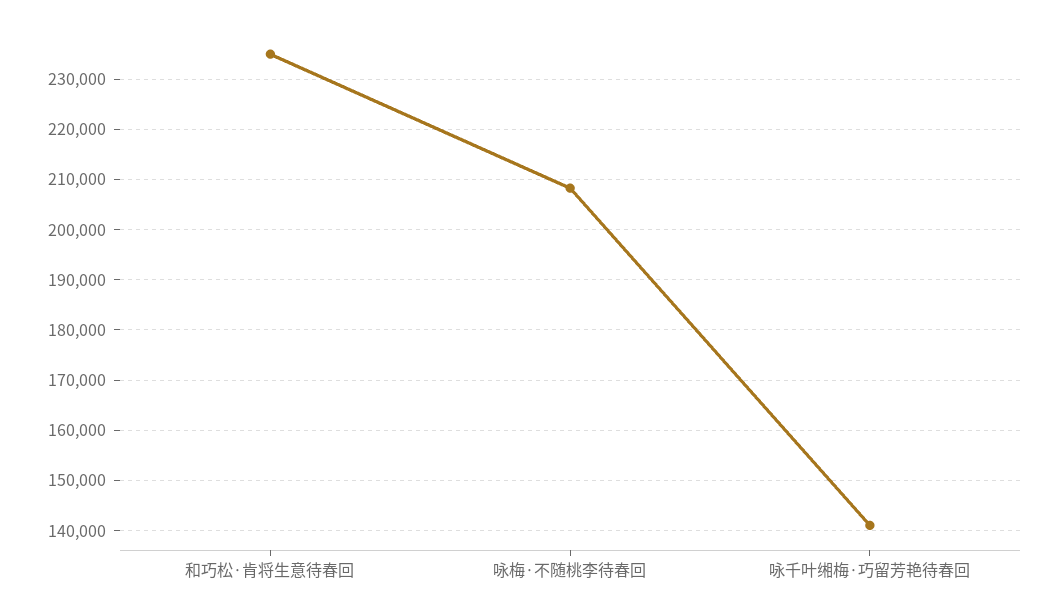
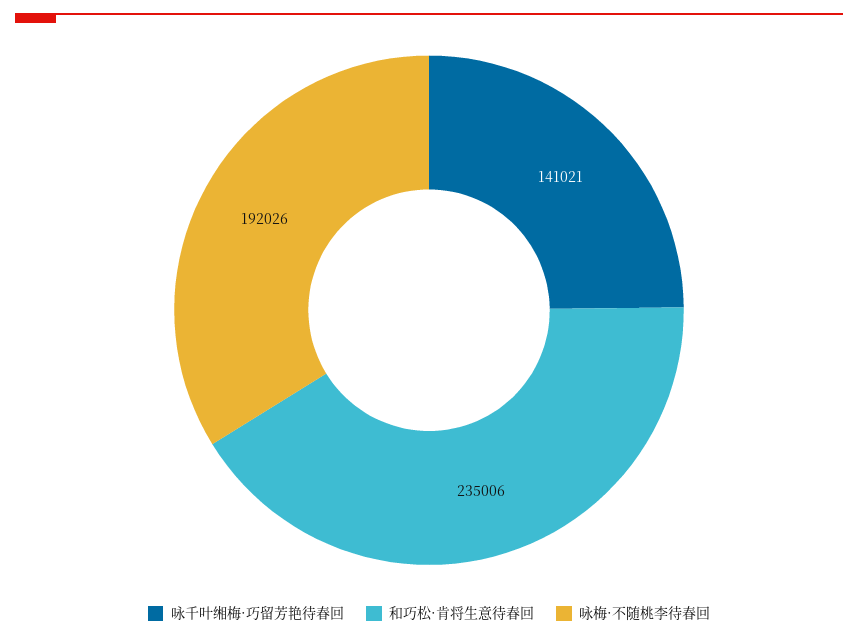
  {
    "和巧松·肯将生意待春回": 235006,
-   "咏梅·不随桃李待春回": 208000,
+   "咏梅·不随桃李待春回": 192026,
    "咏千叶缃梅·巧留芳艳待春回": 141021
  }

